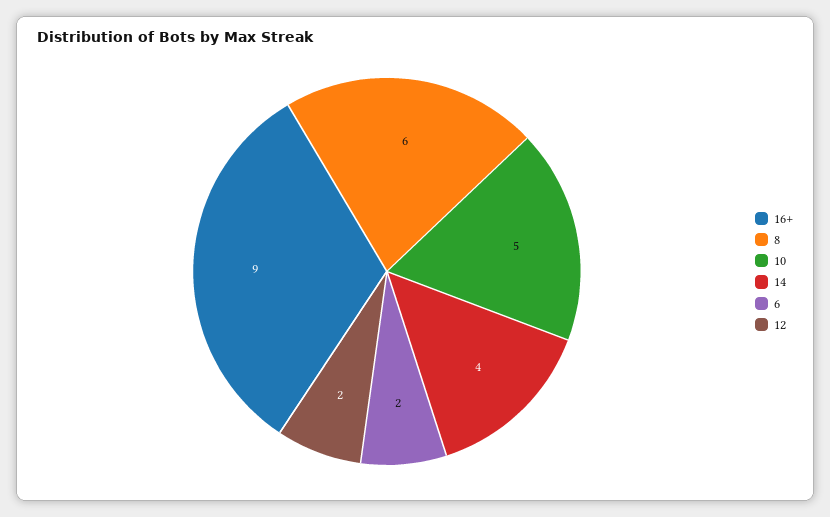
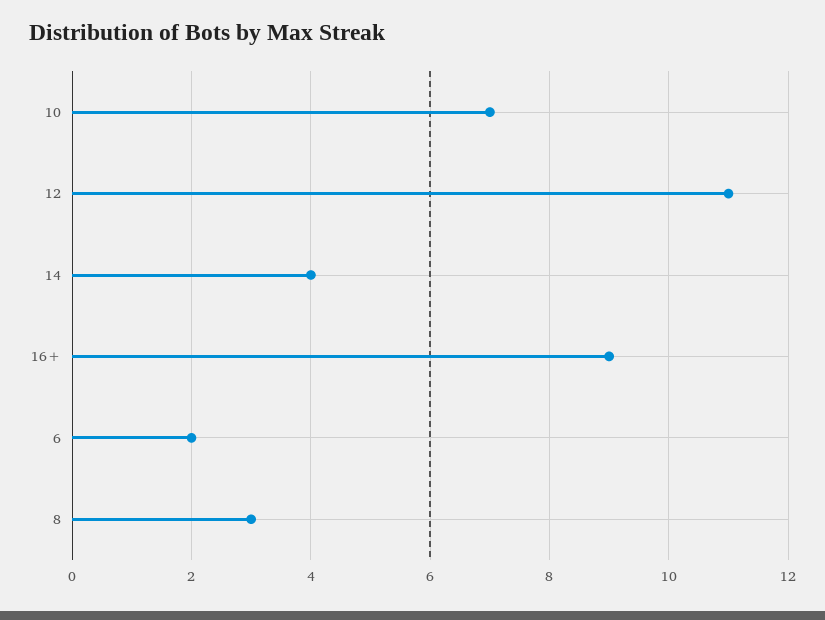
  {
    "16+": 9,
-   "8": 6,
+   "8": 3,
-   "10": 5,
+   "10": 7,
    "14": 4,
    "6": 2,
-   "12": 2
+   "12": 11
  }

